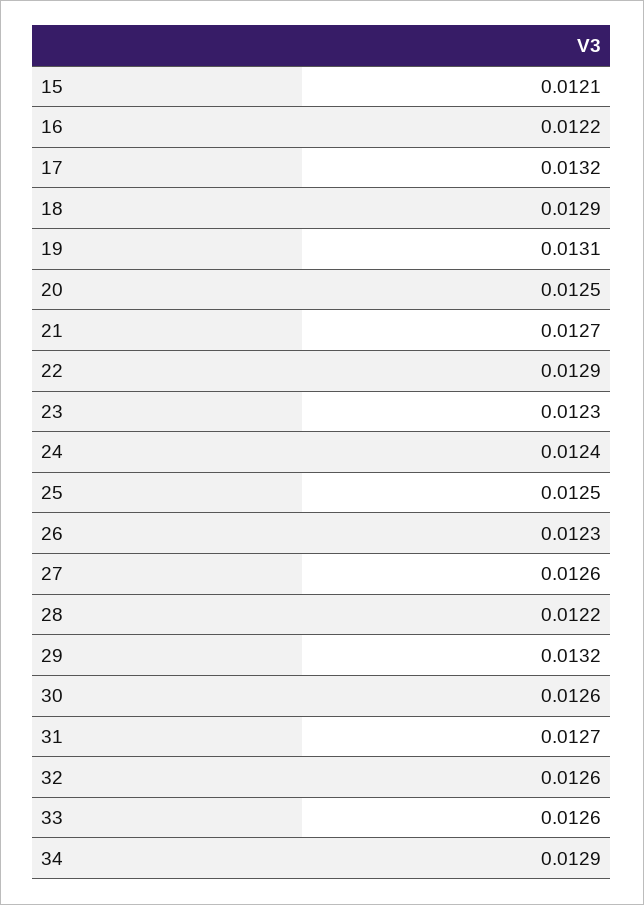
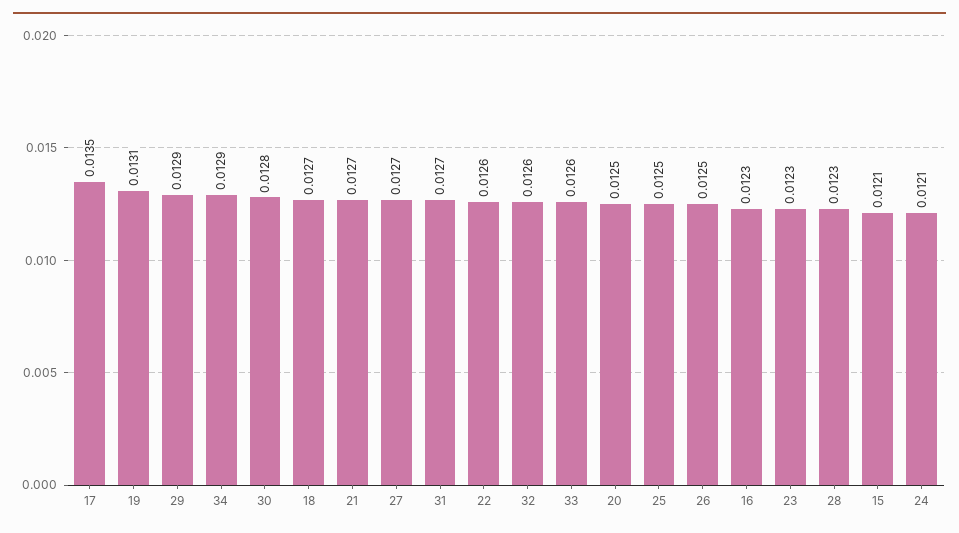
  {
    "15": 0.0121,
-   "16": 0.0122,
+   "16": 0.0123,
-   "17": 0.0132,
+   "17": 0.0135,
-   "18": 0.0129,
+   "18": 0.0127,
    "19": 0.0131,
    "20": 0.0125,
    "21": 0.0127,
-   "22": 0.0129,
+   "22": 0.0126,
    "23": 0.0123,
-   "24": 0.0124,
+   "24": 0.0121,
    "25": 0.0125,
-   "26": 0.0123,
+   "26": 0.0125,
-   "27": 0.0126,
+   "27": 0.0127,
-   "28": 0.0122,
+   "28": 0.0123,
-   "29": 0.0132,
+   "29": 0.0129,
-   "30": 0.0126,
+   "30": 0.0128,
    "31": 0.0127,
    "32": 0.0126,
    "33": 0.0126,
    "34": 0.0129
  }

